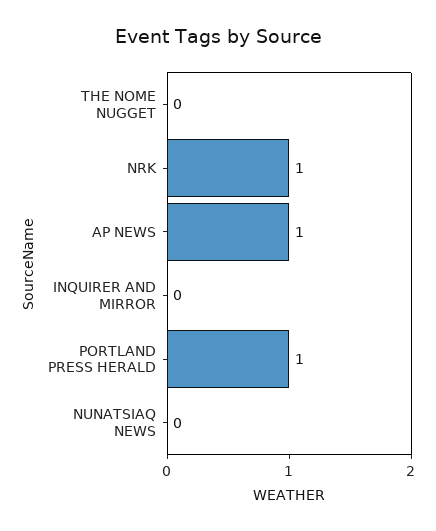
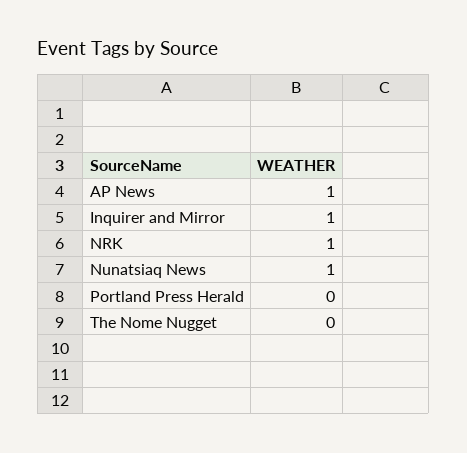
  {
    "THE NOME NUGGET": 0,
    "NRK": 1,
    "AP NEWS": 1,
-   "INQUIRER AND MIRROR": 0,
+   "INQUIRER AND MIRROR": 1,
-   "PORTLAND PRESS HERALD": 1,
+   "PORTLAND PRESS HERALD": 0,
-   "NUNATSIAQ NEWS": 0
+   "NUNATSIAQ NEWS": 1
  }

